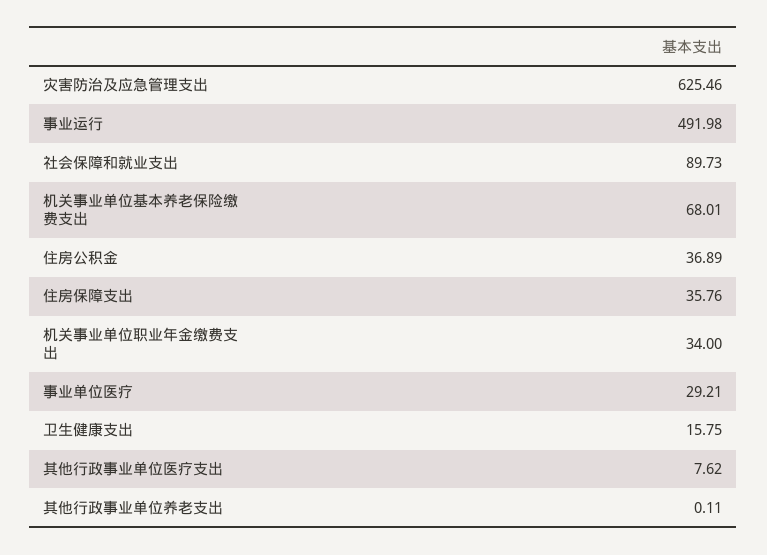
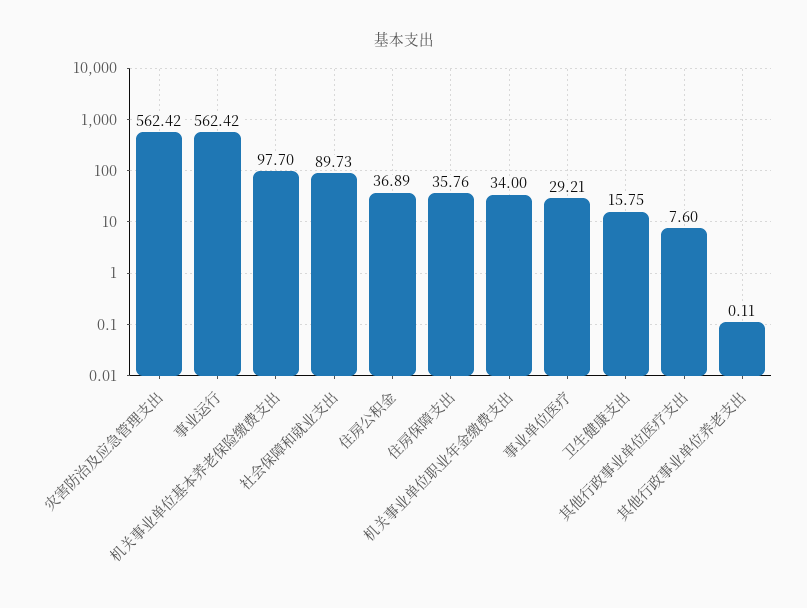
  {
-   "灾害防治及应急管理支出": 625.46,
+   "灾害防治及应急管理支出": 562.42,
-   "事业运行": 491.98,
+   "事业运行": 562.42,
    "社会保障和就业支出": 89.73,
-   "机关事业单位基本养老保险缴费支出": 68.01,
+   "机关事业单位基本养老保险缴费支出": 97.7,
    "住房公积金": 36.89,
    "住房保障支出": 35.76,
    "机关事业单位职业年金缴费支出": 34,
    "事业单位医疗": 29.21,
    "卫生健康支出": 15.75,
-   "其他行政事业单位医疗支出": 7.62,
+   "其他行政事业单位医疗支出": 7.6,
    "其他行政事业单位养老支出": 0.11
  }

